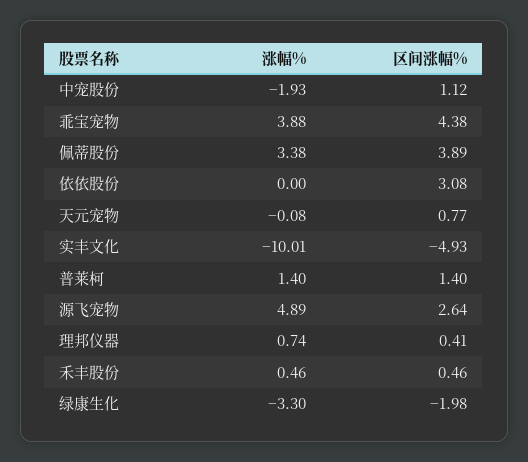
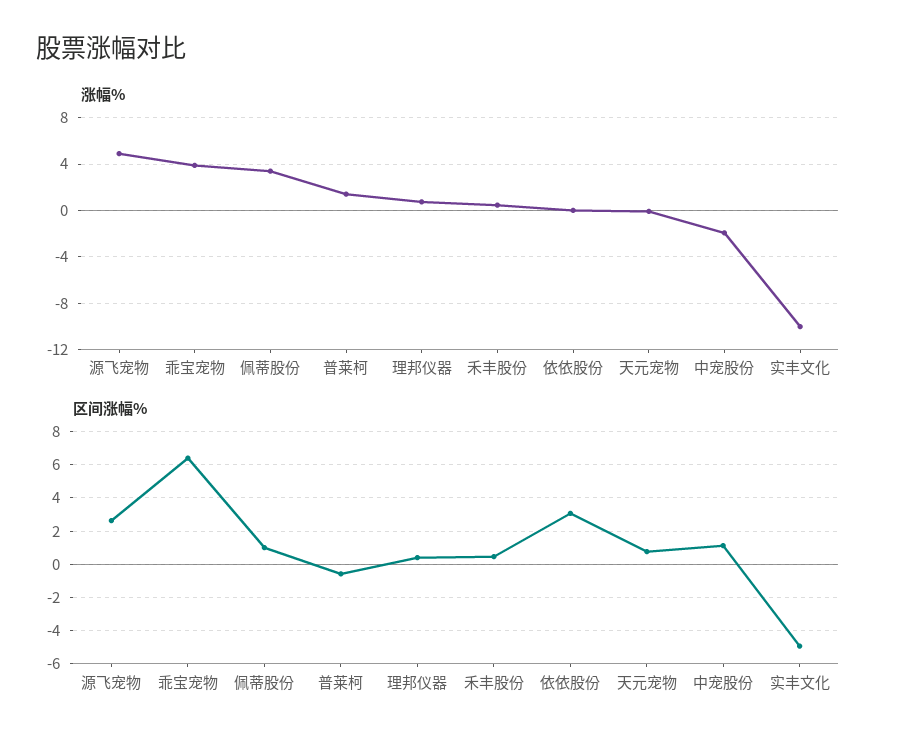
  {
    "涨幅%": {
      "中宠股份": -1.93,
      "乖宝宠物": 3.88,
      "佩蒂股份": 3.38,
      "依依股份": 0,
      "天元宠物": -0.08,
      "实丰文化": -10.01,
      "普莱柯": 1.4,
      "源飞宠物": 4.89,
      "理邦仪器": 0.74,
-     "禾丰股份": 0.46,
+     "禾丰股份": 0.46
-     "绿康生化": -3.3
    },
    "区间涨幅%": {
      "中宠股份": 1.12,
-     "乖宝宠物": 4.38,
+     "乖宝宠物": 6.5,
-     "佩蒂股份": 3.89,
+     "佩蒂股份": 1,
      "依依股份": 3.08,
      "天元宠物": 0.77,
      "实丰文化": -4.93,
-     "普莱柯": 1.4,
+     "普莱柯": -0.5,
      "源飞宠物": 2.64,
      "理邦仪器": 0.41,
-     "禾丰股份": 0.46,
+     "禾丰股份": 0.46
-     "绿康生化": -1.98
    }
  }

